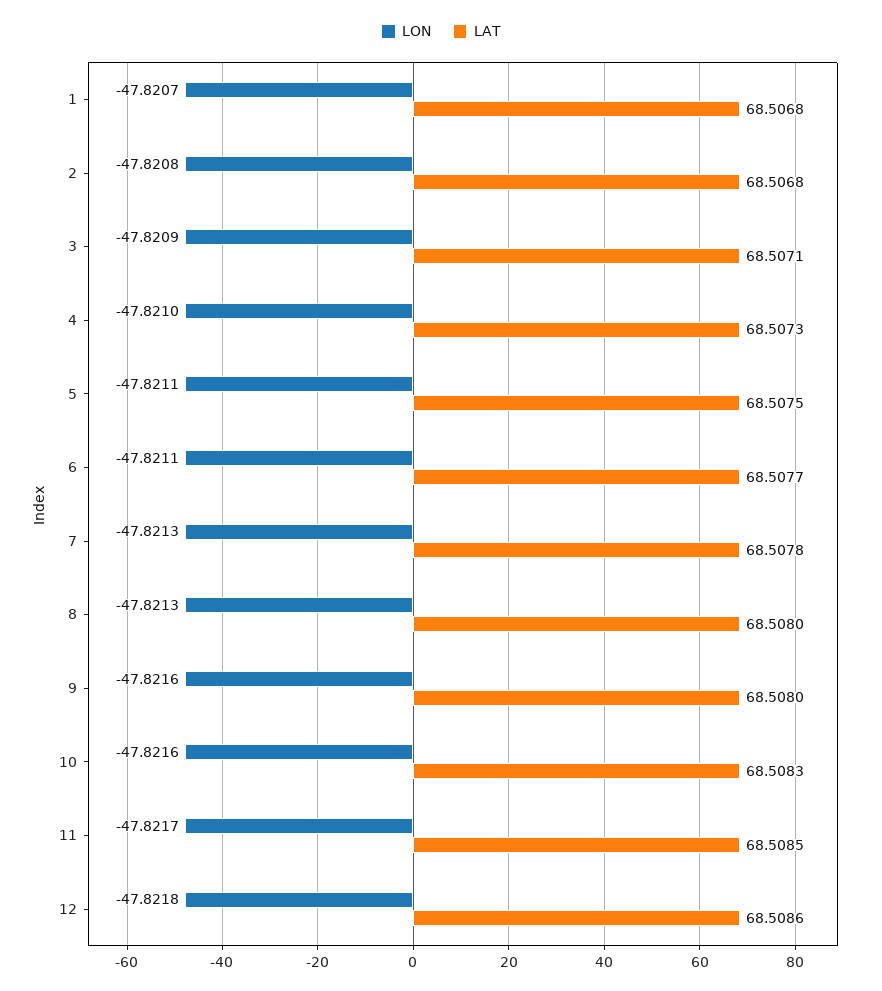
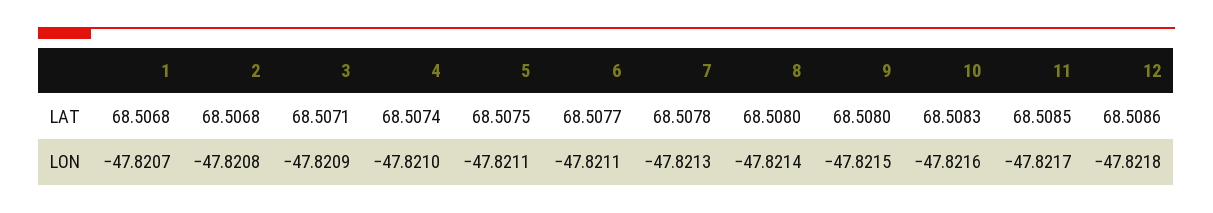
  {
    "LON": {
      "1": -47.8207,
      "2": -47.8208,
      "3": -47.8209,
      "4": -47.821,
      "5": -47.8211,
      "6": -47.8211,
      "7": -47.8213,
-     "8": -47.8213,
+     "8": -47.8214,
-     "9": -47.8216,
+     "9": -47.8215,
      "10": -47.8216,
      "11": -47.8217,
      "12": -47.8218
    },
    "LAT": {
      "1": 68.5068,
      "2": 68.5068,
      "3": 68.5071,
-     "4": 68.5073,
+     "4": 68.5074,
      "5": 68.5075,
      "6": 68.5077,
      "7": 68.5078,
      "8": 68.508,
      "9": 68.508,
      "10": 68.5083,
      "11": 68.5085,
      "12": 68.5086
    }
  }

